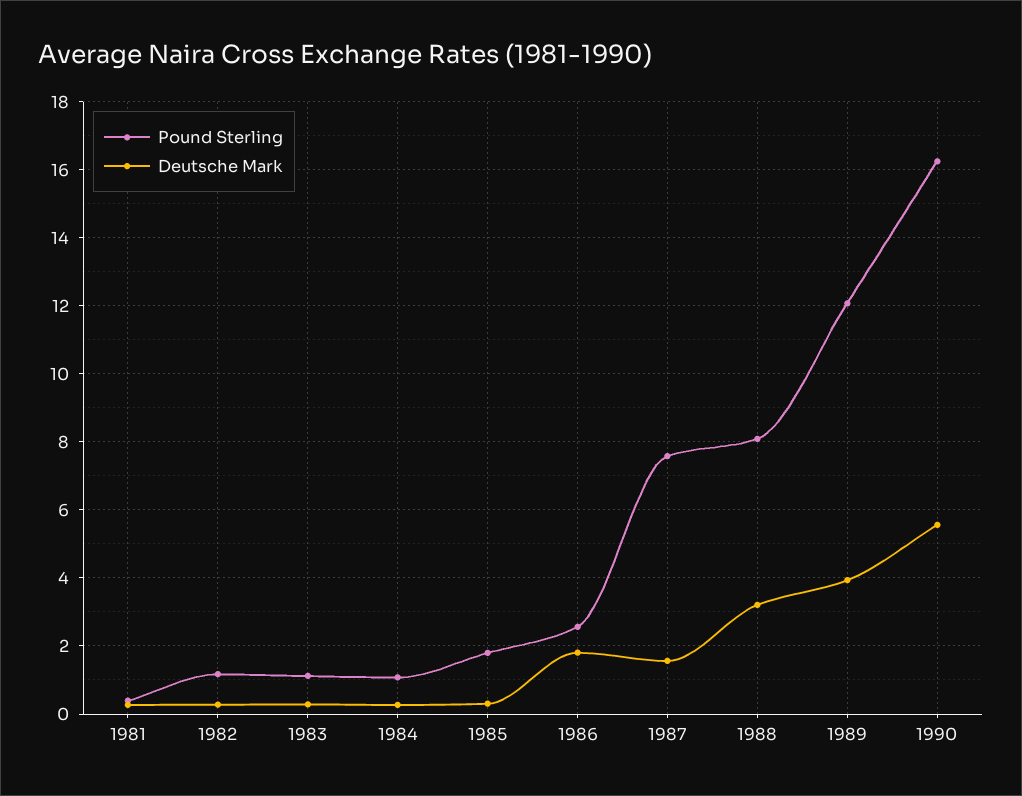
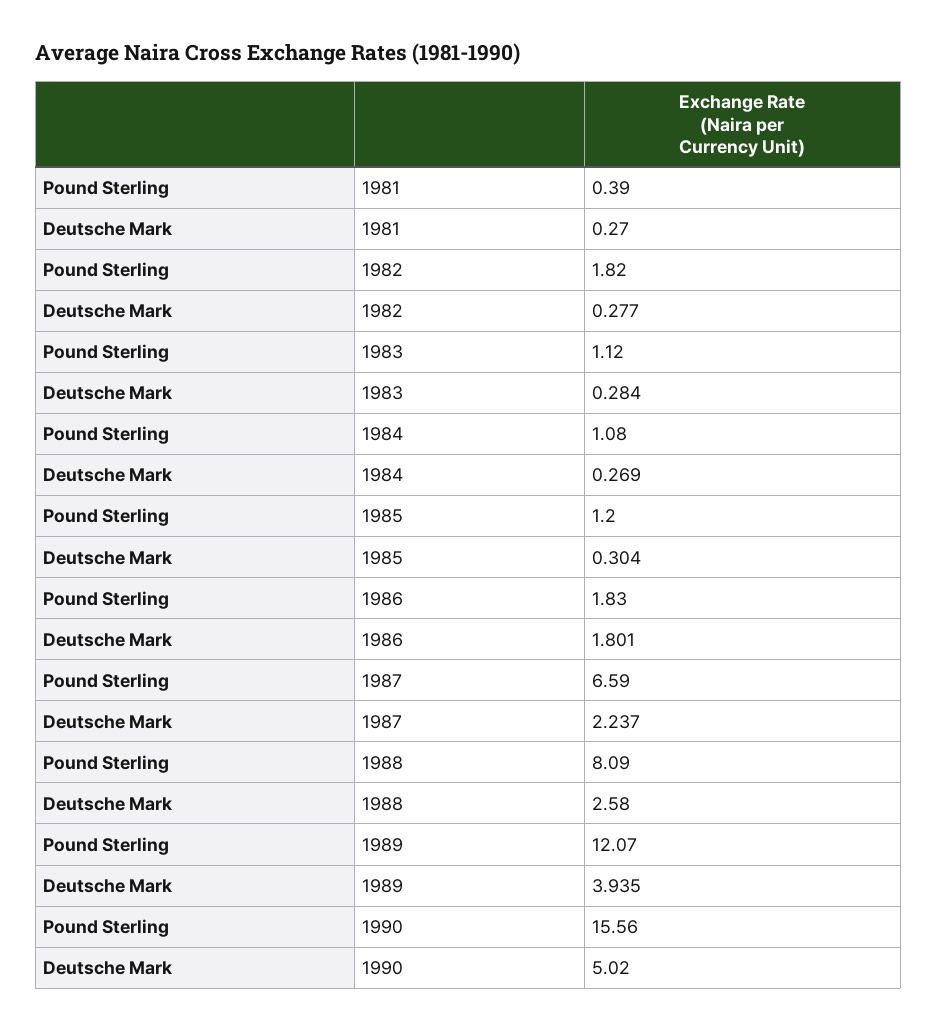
  {
    "Pound Sterling": {
      "1981": 0.39,
-     "1982": 1.2,
+     "1982": 1.82,
      "1983": 1.12,
      "1984": 1.08,
-     "1985": 1.8,
+     "1985": 1.2,
-     "1986": 2.6,
+     "1986": 1.83,
-     "1987": 7.6,
+     "1987": 6.59,
      "1988": 8.09,
      "1989": 12.07,
-     "1990": 16.2
+     "1990": 15.56
    },
    "Deutsche Mark": {
      "1981": 0.27,
      "1982": 0.277,
      "1983": 0.284,
      "1984": 0.269,
      "1985": 0.304,
      "1986": 1.801,
-     "1987": 1.6,
+     "1987": 2.237,
-     "1988": 3.2,
+     "1988": 2.58,
      "1989": 3.935,
-     "1990": 5.6
+     "1990": 5.02
    }
  }

